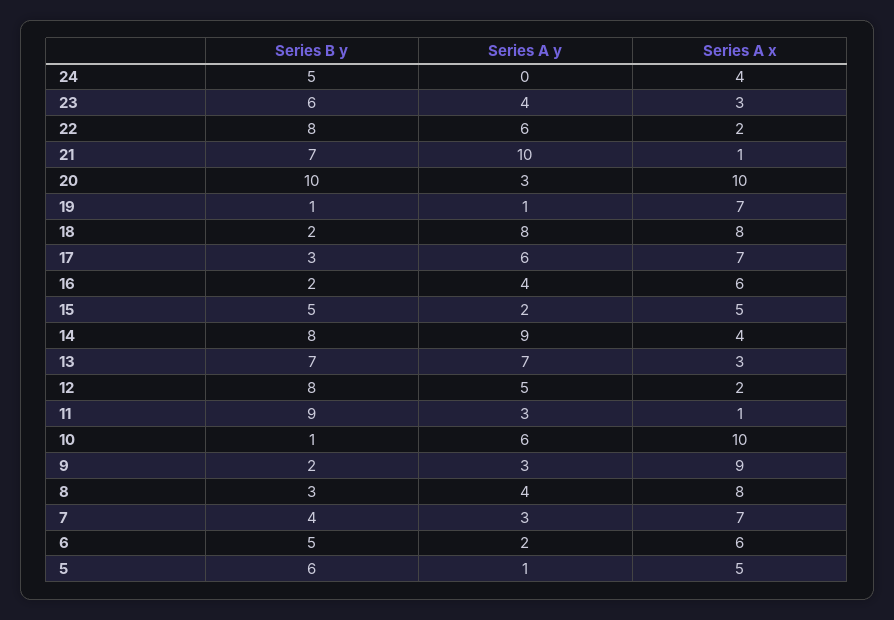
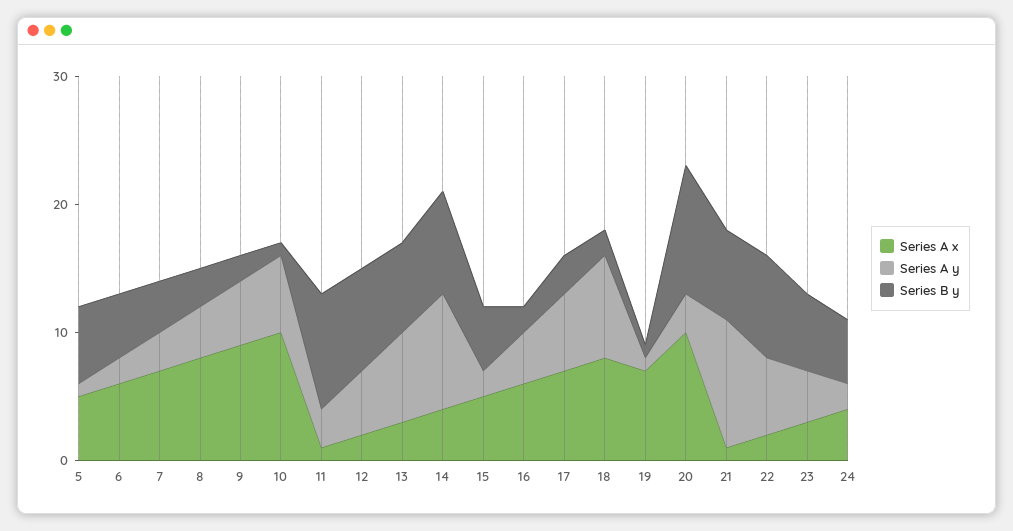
  {
    "Series B y": {
      "24": 5,
      "23": 6,
      "22": 8,
      "21": 7,
      "20": 10,
      "19": 1,
      "18": 2,
      "17": 3,
      "16": 2,
      "15": 5,
      "14": 8,
      "13": 7,
      "12": 8,
      "11": 9,
      "10": 1,
      "9": 2,
      "8": 3,
      "7": 4,
      "6": 5,
      "5": 6
    },
    "Series A y": {
-     "24": 0,
+     "24": 2,
      "23": 4,
      "22": 6,
      "21": 10,
      "20": 3,
      "19": 1,
      "18": 8,
      "17": 6,
      "16": 4,
      "15": 2,
      "14": 9,
      "13": 7,
      "12": 5,
      "11": 3,
      "10": 6,
-     "9": 3,
+     "9": 5,
      "8": 4,
      "7": 3,
      "6": 2,
      "5": 1
    },
    "Series A x": {
      "24": 4,
      "23": 3,
      "22": 2,
      "21": 1,
      "20": 10,
      "19": 7,
      "18": 8,
      "17": 7,
      "16": 6,
      "15": 5,
      "14": 4,
      "13": 3,
      "12": 2,
      "11": 1,
      "10": 10,
      "9": 9,
      "8": 8,
      "7": 7,
      "6": 6,
      "5": 5
    }
  }

